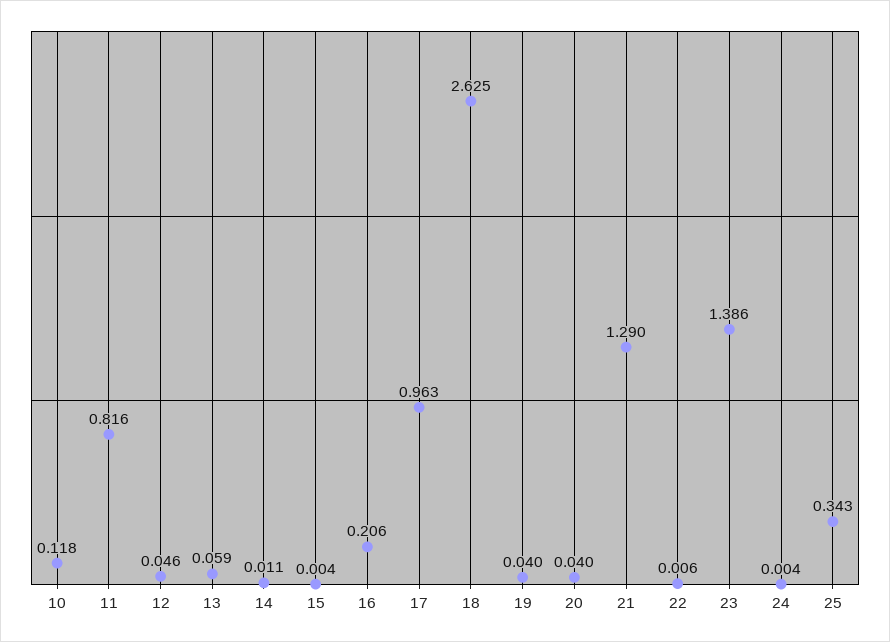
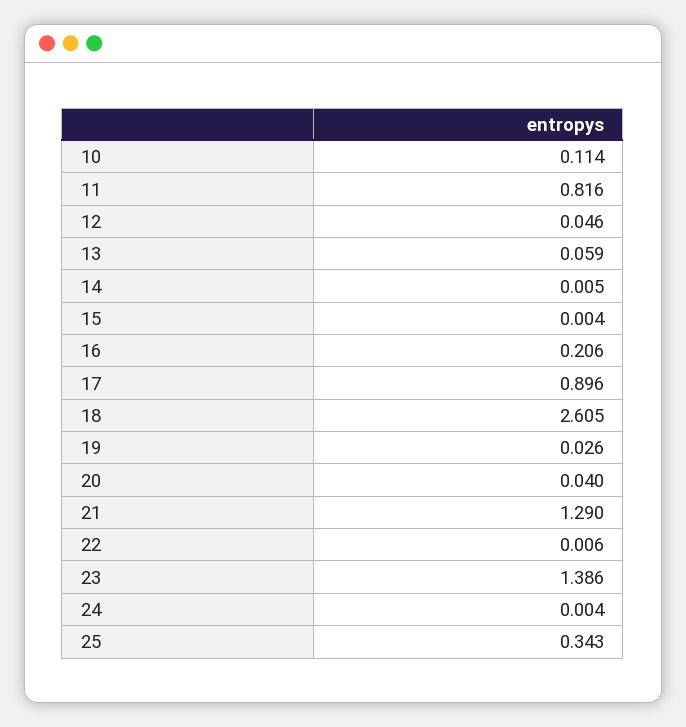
  {
-   "10": 0.118,
+   "10": 0.114,
    "11": 0.816,
    "12": 0.046,
    "13": 0.059,
-   "14": 0.011,
+   "14": 0.005,
    "15": 0.004,
    "16": 0.206,
-   "17": 0.963,
+   "17": 0.896,
-   "18": 2.625,
+   "18": 2.605,
-   "19": 0.04,
+   "19": 0.026,
    "20": 0.04,
    "21": 1.29,
    "22": 0.006,
    "23": 1.386,
    "24": 0.004,
    "25": 0.343
  }

